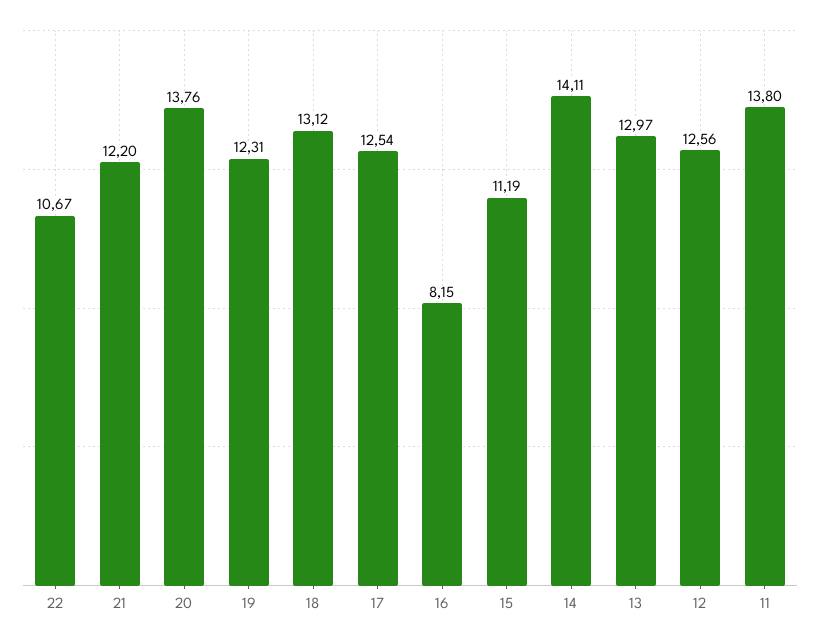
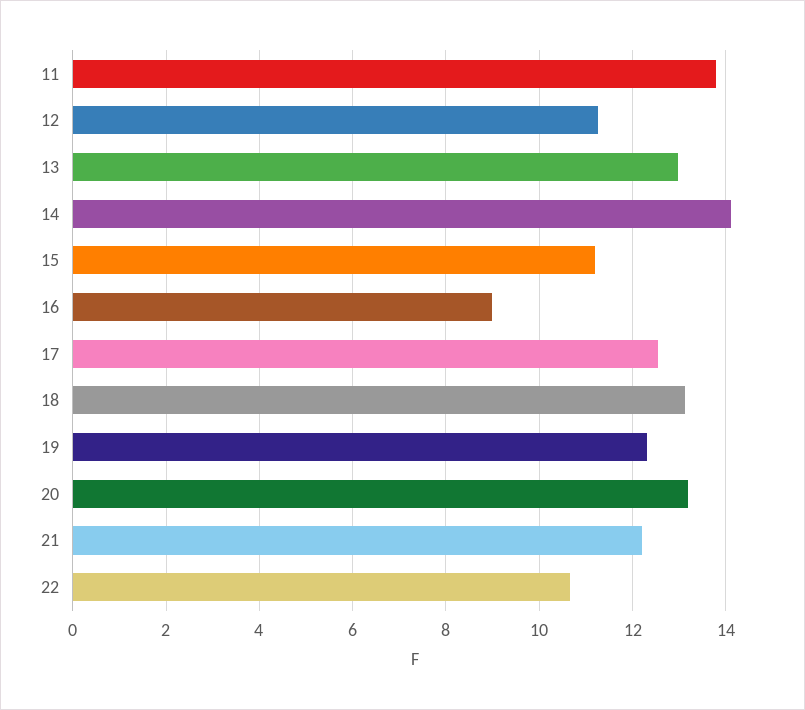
  {
    "22": 10.67,
    "21": 12.2,
-   "20": 13.76,
+   "20": 13.2,
    "19": 12.31,
    "18": 13.12,
    "17": 12.54,
-   "16": 8.15,
+   "16": 9,
    "15": 11.19,
    "14": 14.11,
    "13": 12.97,
-   "12": 12.56,
+   "12": 11.2,
    "11": 13.8
  }

